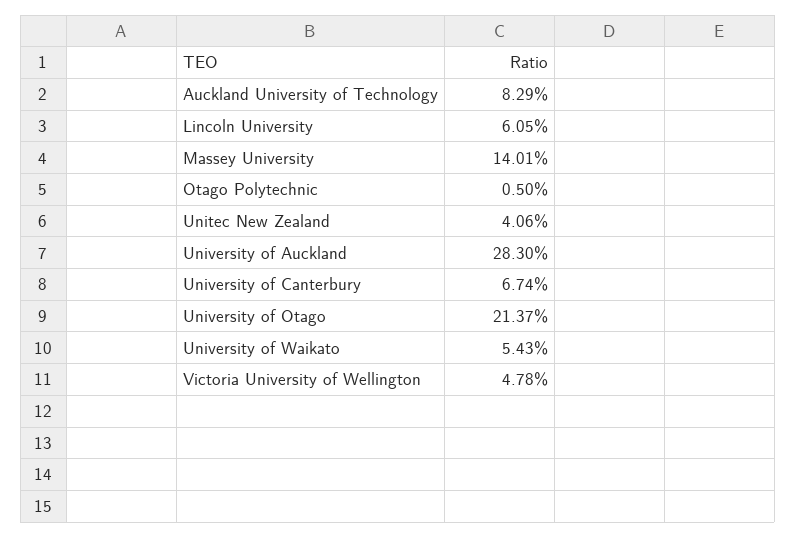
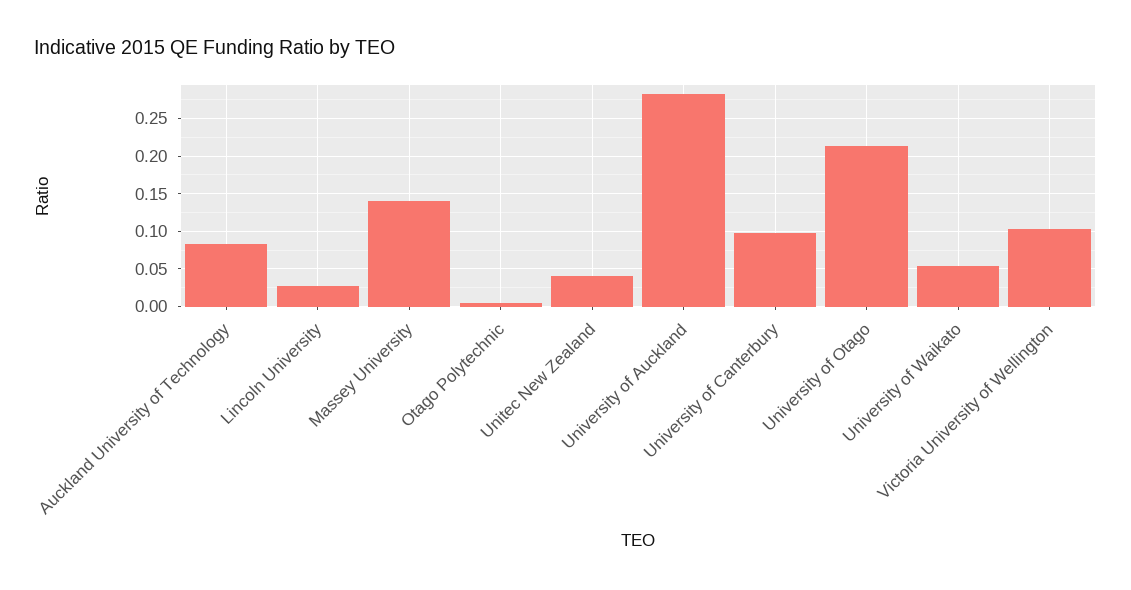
  {
    "Auckland University of Technology": 0.0829,
-   "Lincoln University": 0.0605,
+   "Lincoln University": 0.03,
    "Massey University": 0.1401,
    "Otago Polytechnic": 0.005,
    "Unitec New Zealand": 0.0406,
    "University of Auckland": 0.283,
-   "University of Canterbury": 0.0674,
+   "University of Canterbury": 0.1,
    "University of Otago": 0.2137,
    "University of Waikato": 0.0543,
-   "Victoria University of Wellington": 0.0478
+   "Victoria University of Wellington": 0.1
  }

